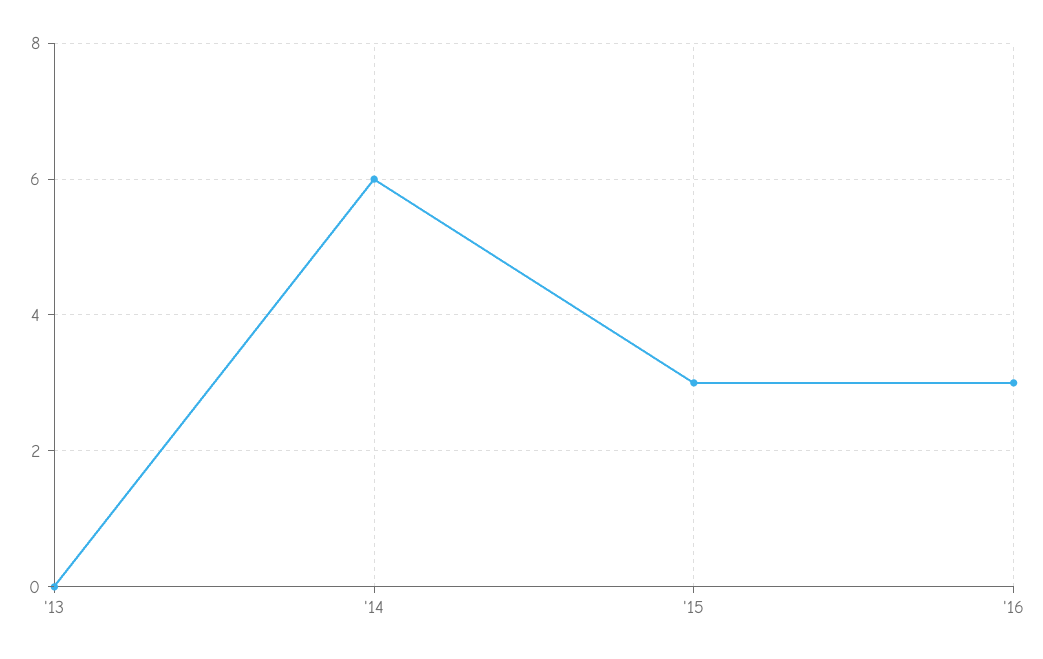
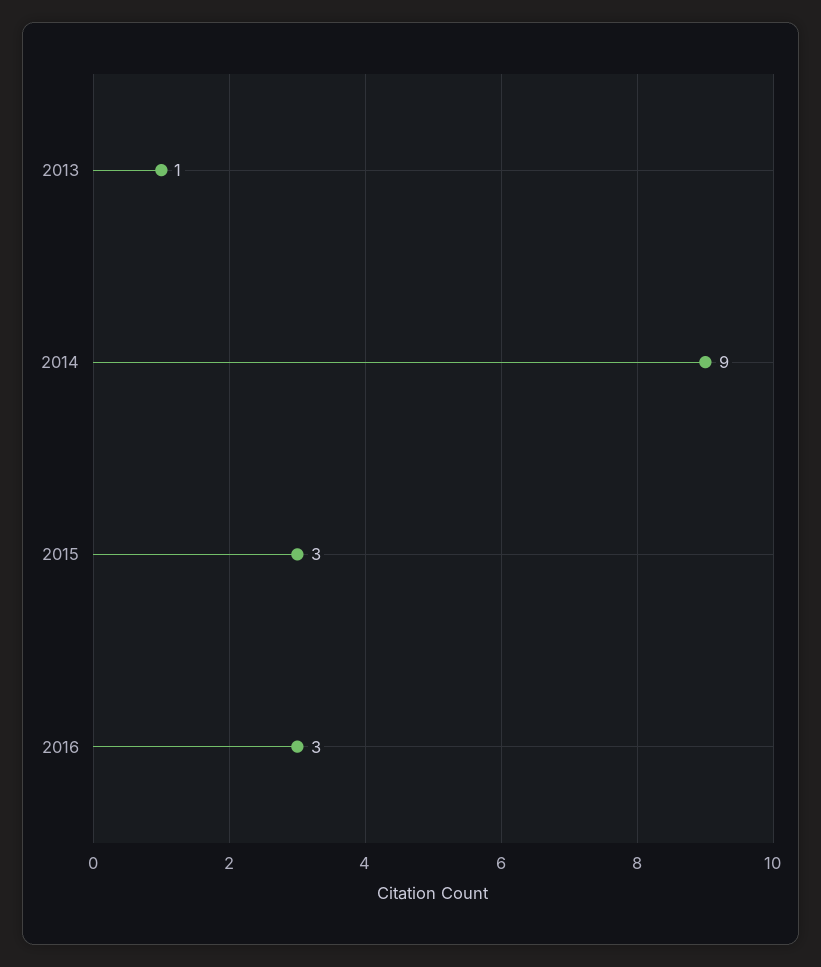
  {
-   "'13": 0,
+   "'13": 1,
-   "'14": 6,
+   "'14": 9,
    "'15": 3,
    "'16": 3
  }

